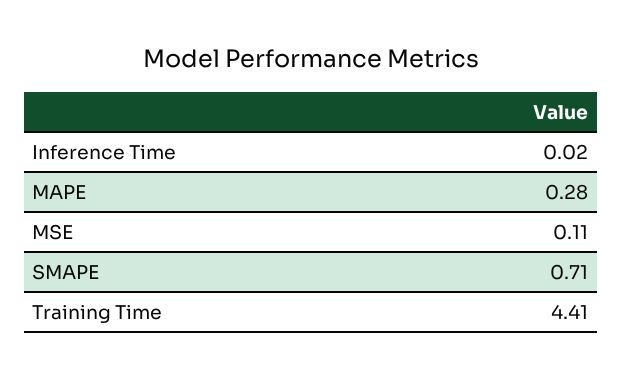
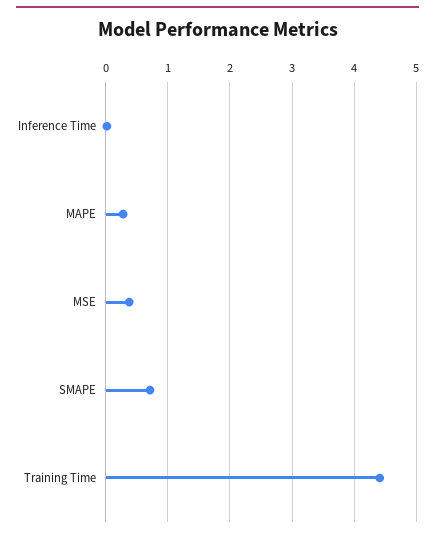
  {
    "Inference Time": 0.02,
    "MAPE": 0.28,
-   "MSE": 0.11,
+   "MSE": 0.4,
    "SMAPE": 0.71,
    "Training Time": 4.41
  }

